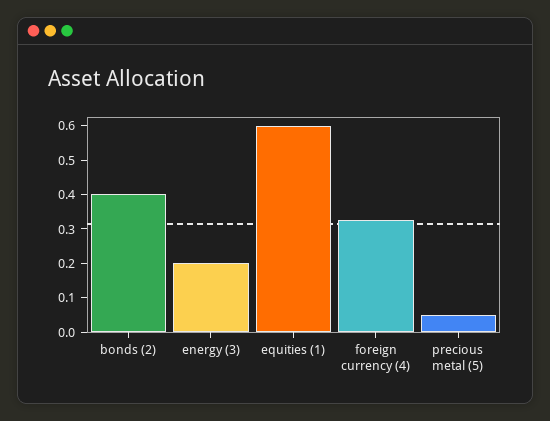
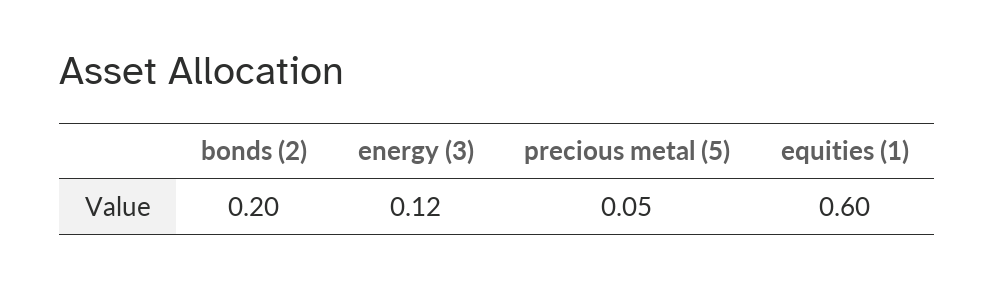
  {
-   "bonds (2)": 0.4,
+   "bonds (2)": 0.2,
-   "energy (3)": 0.2,
+   "energy (3)": 0.12,
    "equities (1)": 0.6,
-   "foreign currency (4)": 0.325,
    "precious metal (5)": 0.05
  }

